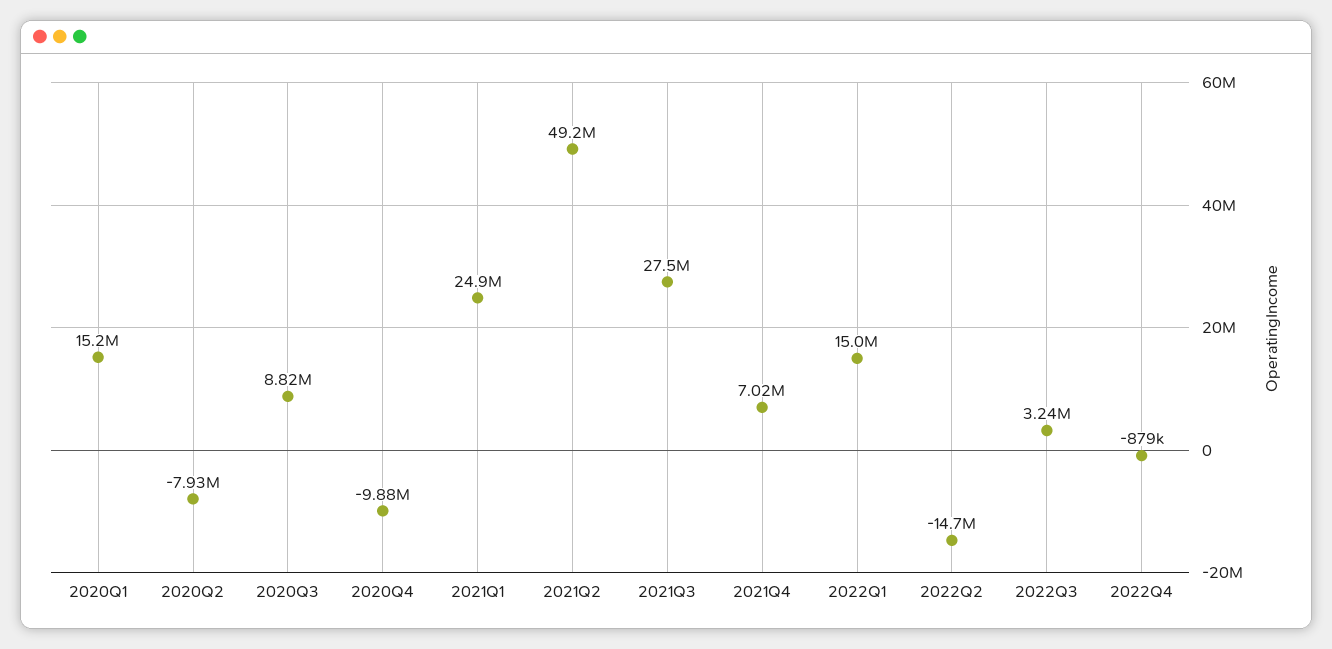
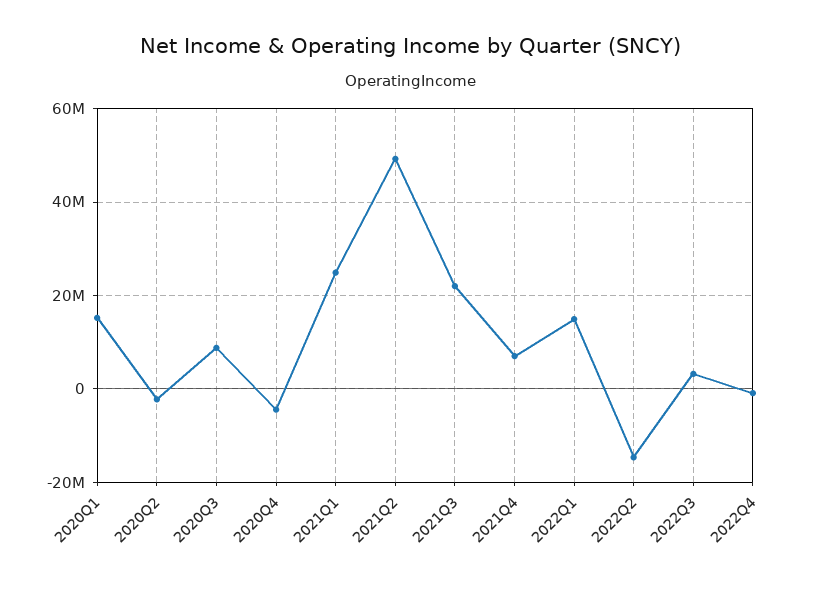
  {
    "2020Q1": 15200000,
-   "2020Q2": -7930000,
+   "2020Q2": -2000000,
    "2020Q3": 8820000,
-   "2020Q4": -9880000,
+   "2020Q4": -4000000,
    "2021Q1": 24900000,
    "2021Q2": 49200000,
-   "2021Q3": 27500000,
+   "2021Q3": 22000000,
    "2021Q4": 7020000,
    "2022Q1": 15000000,
    "2022Q2": -14700000,
    "2022Q3": 3240000,
    "2022Q4": -879000
  }

